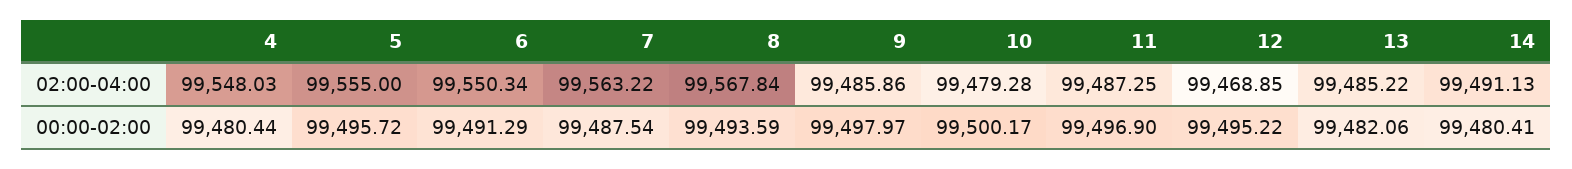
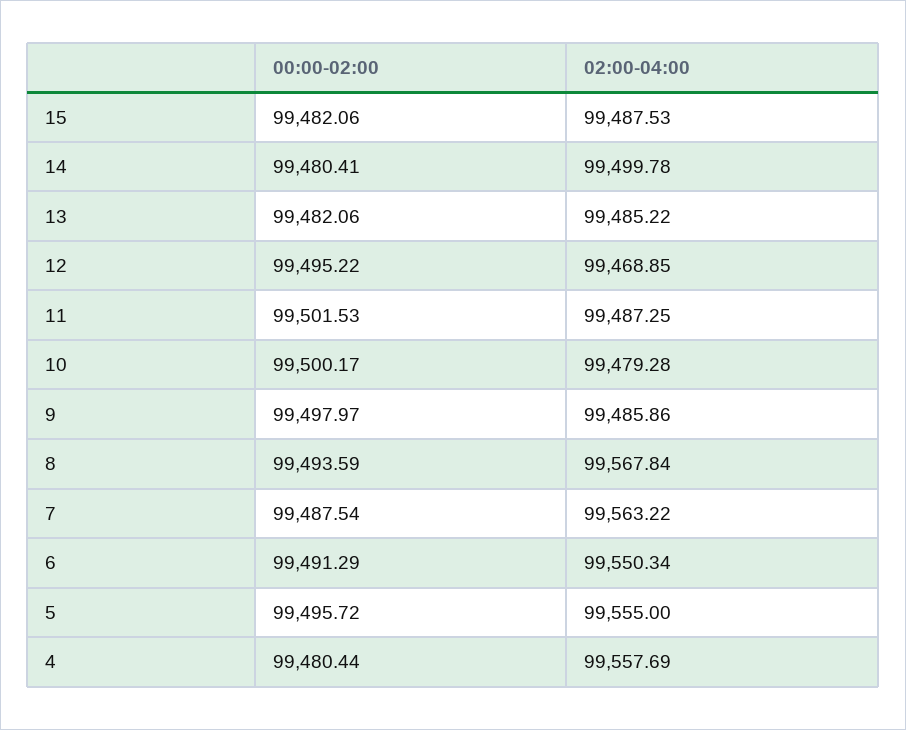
  {
    "4": {
-     "02:00-04:00": 99548.03,
+     "02:00-04:00": 99557.69,
      "00:00-02:00": 99480.44
    },
    "5": {
      "02:00-04:00": 99555,
      "00:00-02:00": 99495.72
    },
    "6": {
      "02:00-04:00": 99550.34,
      "00:00-02:00": 99491.29
    },
    "7": {
      "02:00-04:00": 99563.22,
      "00:00-02:00": 99487.54
    },
    "8": {
      "02:00-04:00": 99567.84,
      "00:00-02:00": 99493.59
    },
    "9": {
      "02:00-04:00": 99485.86,
      "00:00-02:00": 99497.97
    },
    "10": {
      "02:00-04:00": 99479.28,
      "00:00-02:00": 99500.17
    },
    "11": {
      "02:00-04:00": 99487.25,
-     "00:00-02:00": 99496.9
+     "00:00-02:00": 99501.53
    },
    "12": {
      "02:00-04:00": 99468.85,
      "00:00-02:00": 99495.22
    },
    "13": {
      "02:00-04:00": 99485.22,
      "00:00-02:00": 99482.06
    },
    "14": {
-     "02:00-04:00": 99491.13,
+     "02:00-04:00": 99499.78,
      "00:00-02:00": 99480.41
-   }
+   },
+   "15": {
+     "00:00-02:00": 99482.06,
+     "02:00-04:00": 99487.53
+   }
  }

